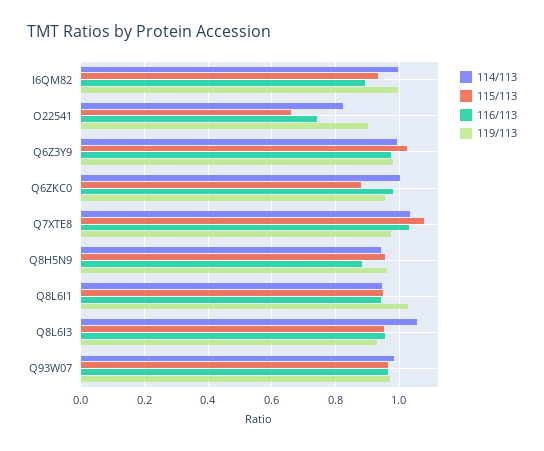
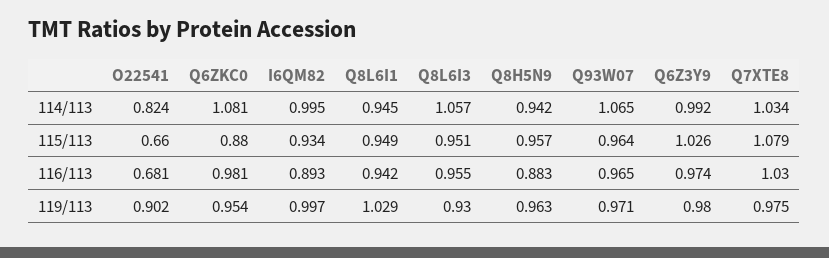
  {
    "114/113": {
      "I6QM82": 0.995,
      "O22541": 0.824,
      "Q6Z3Y9": 0.992,
-     "Q6ZKC0": 1,
+     "Q6ZKC0": 1.081,
      "Q7XTE8": 1.034,
      "Q8H5N9": 0.942,
      "Q8L6I1": 0.945,
      "Q8L6I3": 1.057,
-     "Q93W07": 0.98
+     "Q93W07": 1.065
    },
    "115/113": {
      "I6QM82": 0.934,
      "O22541": 0.66,
      "Q6Z3Y9": 1.026,
      "Q6ZKC0": 0.88,
      "Q7XTE8": 1.079,
      "Q8H5N9": 0.957,
      "Q8L6I1": 0.949,
      "Q8L6I3": 0.951,
      "Q93W07": 0.964
    },
    "116/113": {
      "I6QM82": 0.893,
-     "O22541": 0.74,
+     "O22541": 0.681,
      "Q6Z3Y9": 0.974,
      "Q6ZKC0": 0.981,
      "Q7XTE8": 1.03,
      "Q8H5N9": 0.883,
      "Q8L6I1": 0.942,
      "Q8L6I3": 0.955,
      "Q93W07": 0.965
    },
    "119/113": {
      "I6QM82": 0.997,
      "O22541": 0.902,
      "Q6Z3Y9": 0.98,
      "Q6ZKC0": 0.954,
      "Q7XTE8": 0.975,
      "Q8H5N9": 0.963,
      "Q8L6I1": 1.029,
      "Q8L6I3": 0.93,
      "Q93W07": 0.971
    }
  }

